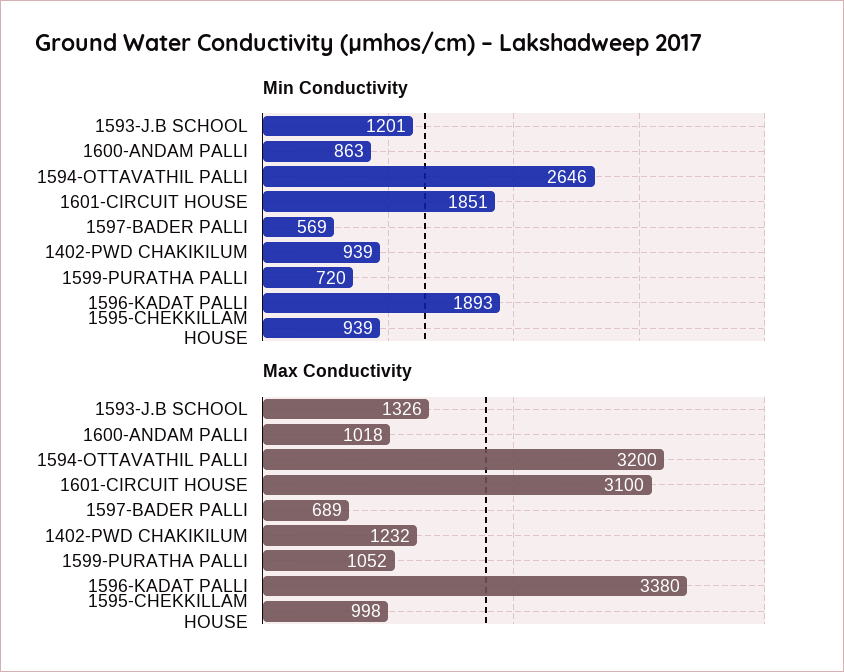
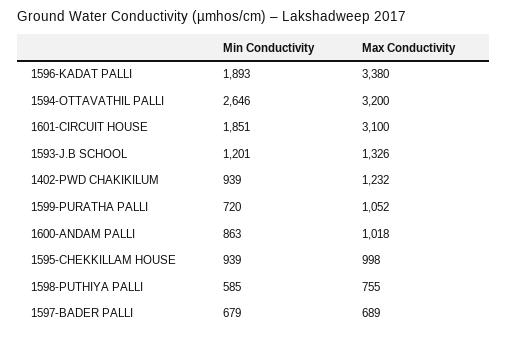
  {
    "Min Conductivity": {
      "1593-J.B SCHOOL": 1201,
      "1600-ANDAM PALLI": 863,
      "1594-OTTAVATHIL PALLI": 2646,
      "1601-CIRCUIT HOUSE": 1851,
-     "1597-BADER PALLI": 569,
+     "1597-BADER PALLI": 679,
      "1402-PWD CHAKIKILUM": 939,
      "1599-PURATHA PALLI": 720,
      "1596-KADAT PALLI": 1893,
-     "1595-CHEKKILLAM HOUSE": 939
+     "1595-CHEKKILLAM HOUSE": 939,
+     "1598-PUTHIYA PALLI": 585
    },
    "Max Conductivity": {
      "1593-J.B SCHOOL": 1326,
      "1600-ANDAM PALLI": 1018,
      "1594-OTTAVATHIL PALLI": 3200,
      "1601-CIRCUIT HOUSE": 3100,
      "1597-BADER PALLI": 689,
      "1402-PWD CHAKIKILUM": 1232,
      "1599-PURATHA PALLI": 1052,
      "1596-KADAT PALLI": 3380,
-     "1595-CHEKKILLAM HOUSE": 998
+     "1595-CHEKKILLAM HOUSE": 998,
+     "1598-PUTHIYA PALLI": 755
    }
  }

